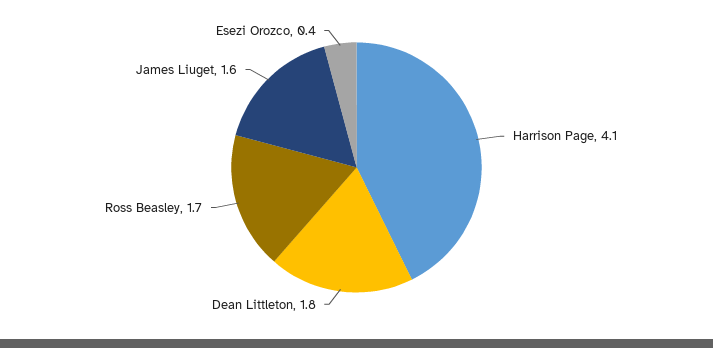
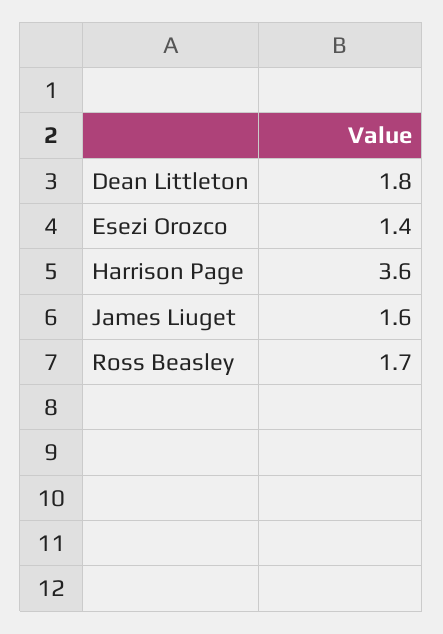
  {
-   "Harrison Page": 4.1,
+   "Harrison Page": 3.6,
    "Dean Littleton": 1.8,
    "Ross Beasley": 1.7,
    "James Liuget": 1.6,
-   "Esezi Orozco": 0.4
+   "Esezi Orozco": 1.4
  }

